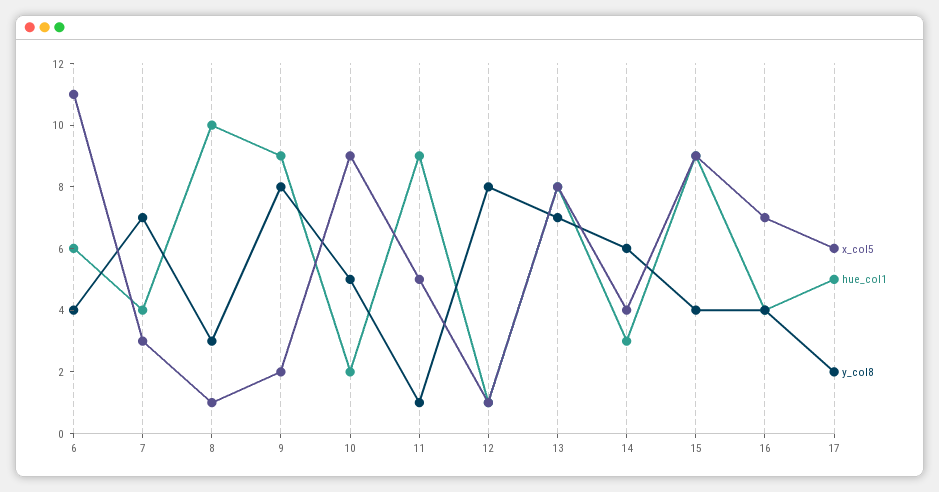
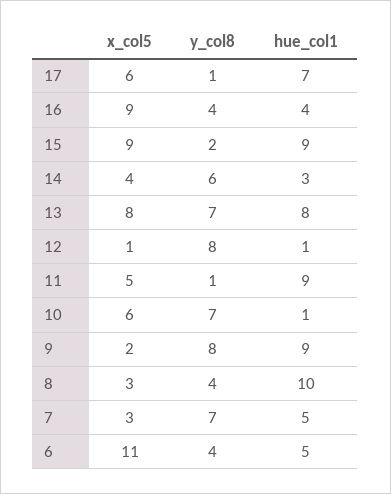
  {
    "x_col5": {
      "6": 11,
      "7": 3,
-     "8": 1,
+     "8": 3,
      "9": 2,
-     "10": 9,
+     "10": 6,
      "11": 5,
      "12": 1,
      "13": 8,
      "14": 4,
      "15": 9,
-     "16": 7,
+     "16": 9,
      "17": 6
    },
    "hue_col1": {
-     "6": 6,
+     "6": 5,
-     "7": 4,
+     "7": 5,
      "8": 10,
      "9": 9,
-     "10": 2,
+     "10": 1,
      "11": 9,
      "12": 1,
      "13": 8,
      "14": 3,
      "15": 9,
      "16": 4,
-     "17": 5
+     "17": 7
    },
    "y_col8": {
      "6": 4,
      "7": 7,
-     "8": 3,
+     "8": 4,
      "9": 8,
-     "10": 5,
+     "10": 7,
      "11": 1,
      "12": 8,
      "13": 7,
      "14": 6,
-     "15": 4,
+     "15": 2,
      "16": 4,
-     "17": 2
+     "17": 1
    }
  }

